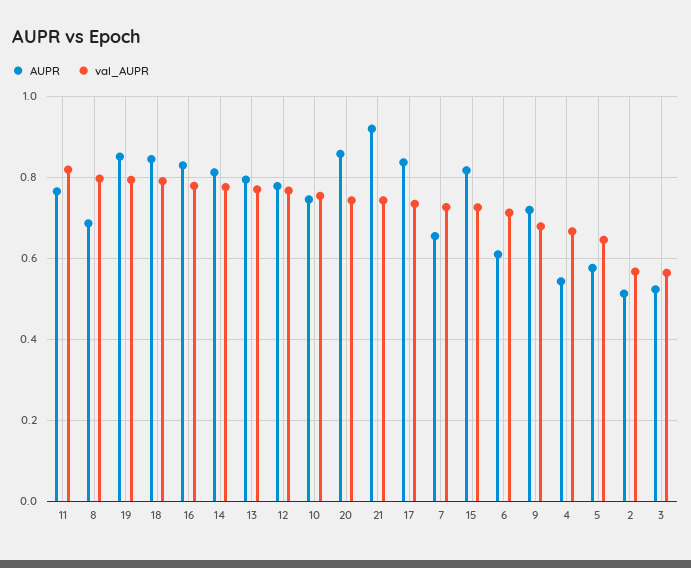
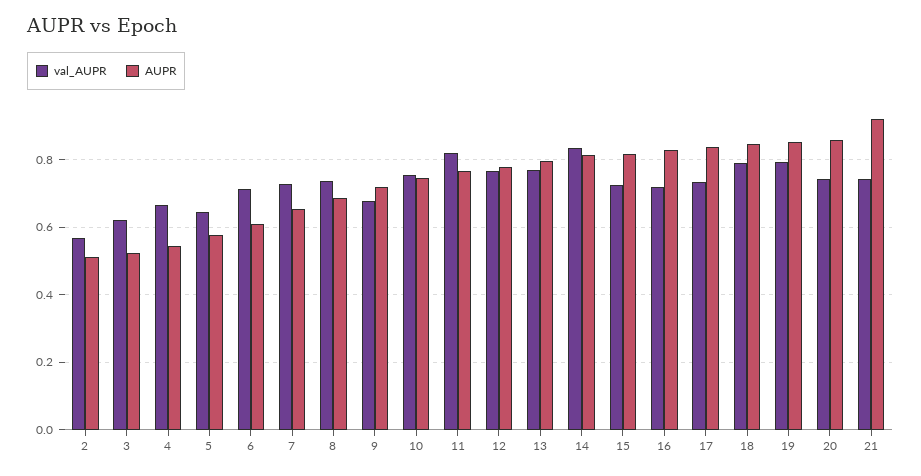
  {
    "AUPR": {
      "11": 0.76,
      "8": 0.68,
      "19": 0.86,
      "18": 0.84,
      "16": 0.82,
      "14": 0.82,
      "13": 0.8,
      "12": 0.78,
      "10": 0.74,
      "20": 0.86,
      "21": 0.92,
      "17": 0.84,
      "7": 0.66,
      "15": 0.82,
      "6": 0.6,
      "9": 0.72,
      "4": 0.54,
      "5": 0.58,
      "2": 0.52,
      "3": 0.52
    },
    "val_AUPR": {
      "11": 0.82,
-     "8": 0.8,
+     "8": 0.74,
      "19": 0.8,
      "18": 0.8,
-     "16": 0.78,
+     "16": 0.72,
-     "14": 0.78,
+     "14": 0.84,
      "13": 0.78,
      "12": 0.76,
      "10": 0.76,
      "20": 0.74,
      "21": 0.74,
      "17": 0.74,
      "7": 0.72,
      "15": 0.72,
      "6": 0.72,
      "9": 0.68,
      "4": 0.66,
      "5": 0.64,
      "2": 0.56,
-     "3": 0.56
+     "3": 0.62
    }
  }

